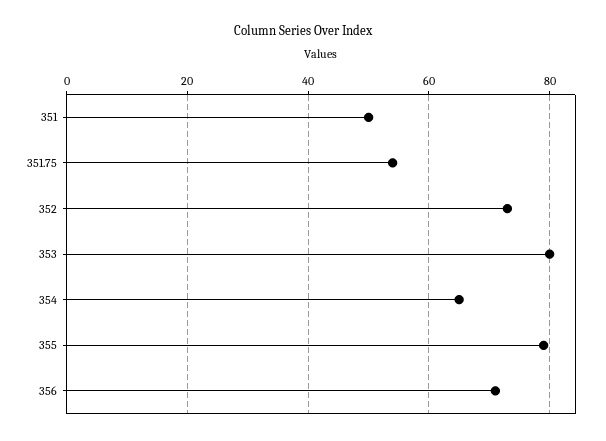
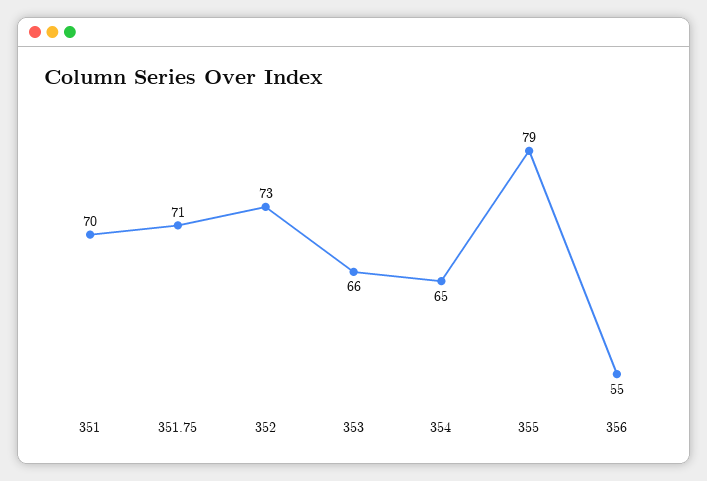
  {
-   "351": 50,
+   "351": 70,
-   "351.75": 55,
+   "351.75": 71,
    "352": 73,
-   "353": 80,
+   "353": 66,
    "354": 65,
    "355": 79,
-   "356": 70
+   "356": 55
  }

